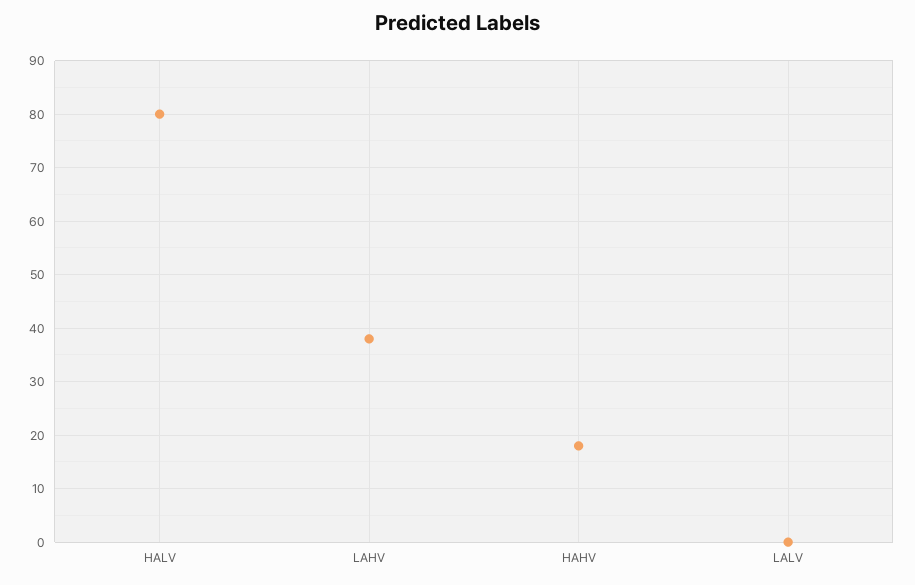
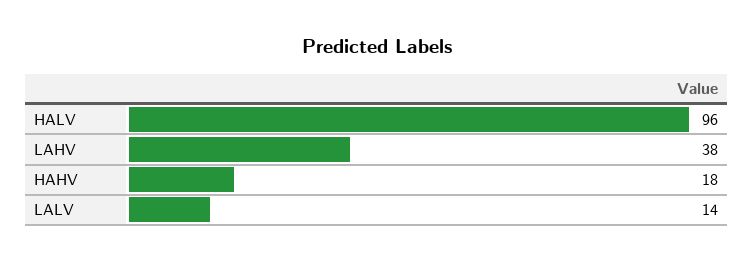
  {
-   "HALV": 80,
+   "HALV": 96,
    "LAHV": 38,
    "HAHV": 18,
-   "LALV": 0
+   "LALV": 14
  }

